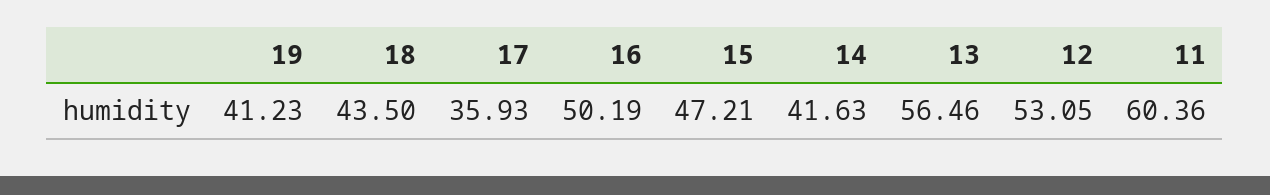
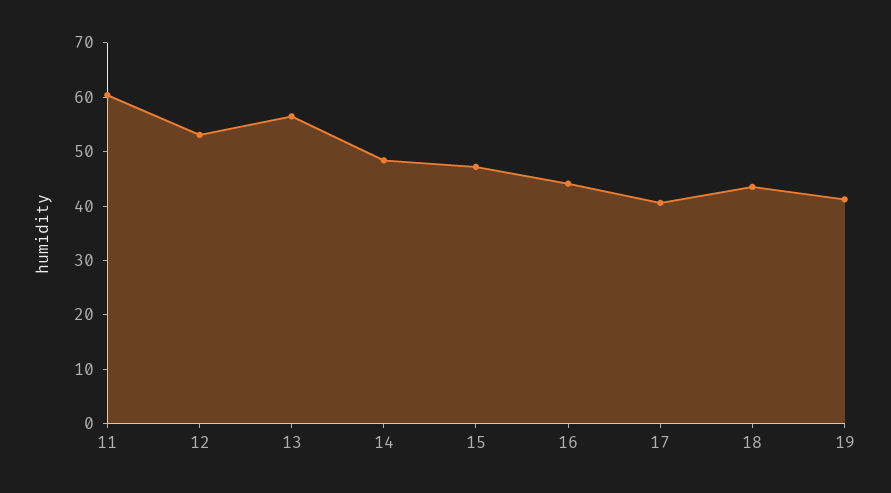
  {
    "19": 41.23,
    "18": 43.5,
-   "17": 35.93,
+   "17": 40,
-   "16": 50.19,
+   "16": 44,
    "15": 47.21,
-   "14": 41.63,
+   "14": 48,
    "13": 56.46,
    "12": 53.05,
    "11": 60.36
  }

